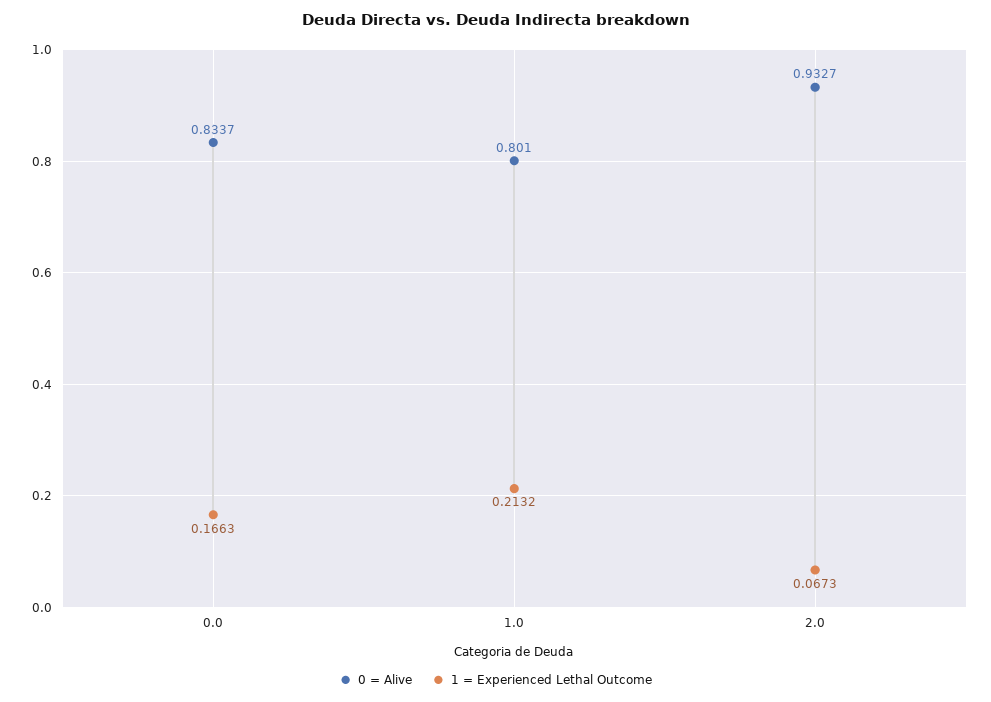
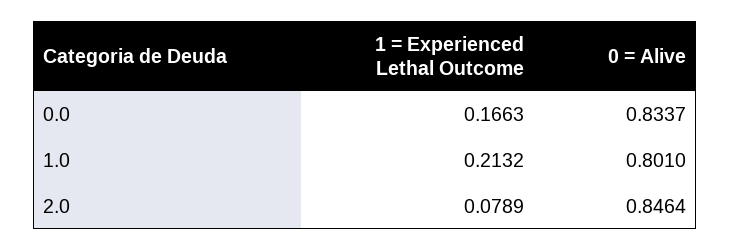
  {
    "0 = Alive": {
      "0.0": 0.8337,
      "1.0": 0.801,
-     "2.0": 0.9327
+     "2.0": 0.8464
    },
    "1 = Experienced Lethal Outcome": {
      "0.0": 0.1663,
      "1.0": 0.2132,
-     "2.0": 0.0673
+     "2.0": 0.0789
    }
  }

